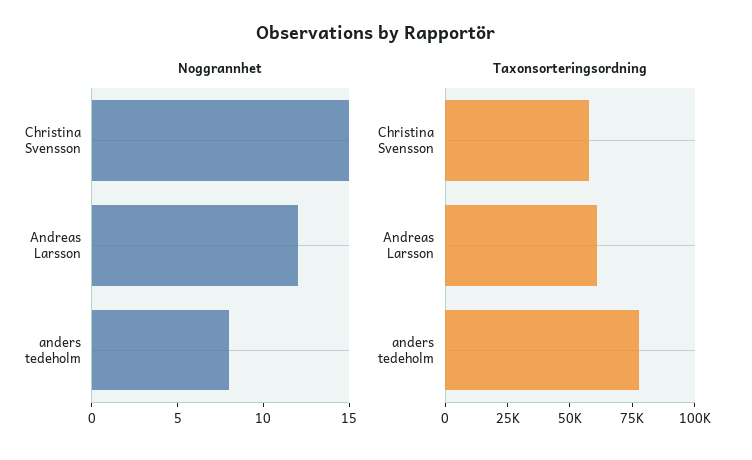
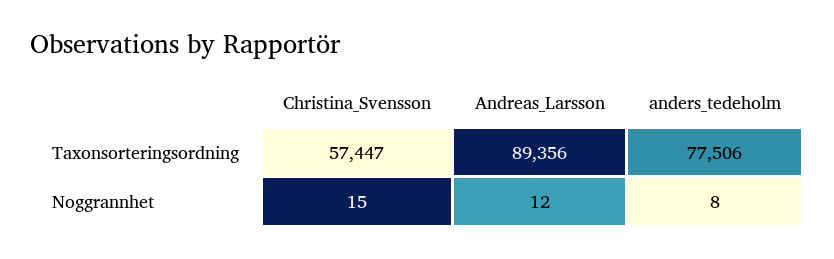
  {
    "Noggrannhet": {
      "Christina Svensson": 15,
      "Andreas Larsson": 12,
      "anders tedeholm": 8
    },
    "Taxonsorteringsordning": {
      "Christina Svensson": 57447,
-     "Andreas Larsson": 60000,
+     "Andreas Larsson": 89356,
      "anders tedeholm": 77506
    }
  }

